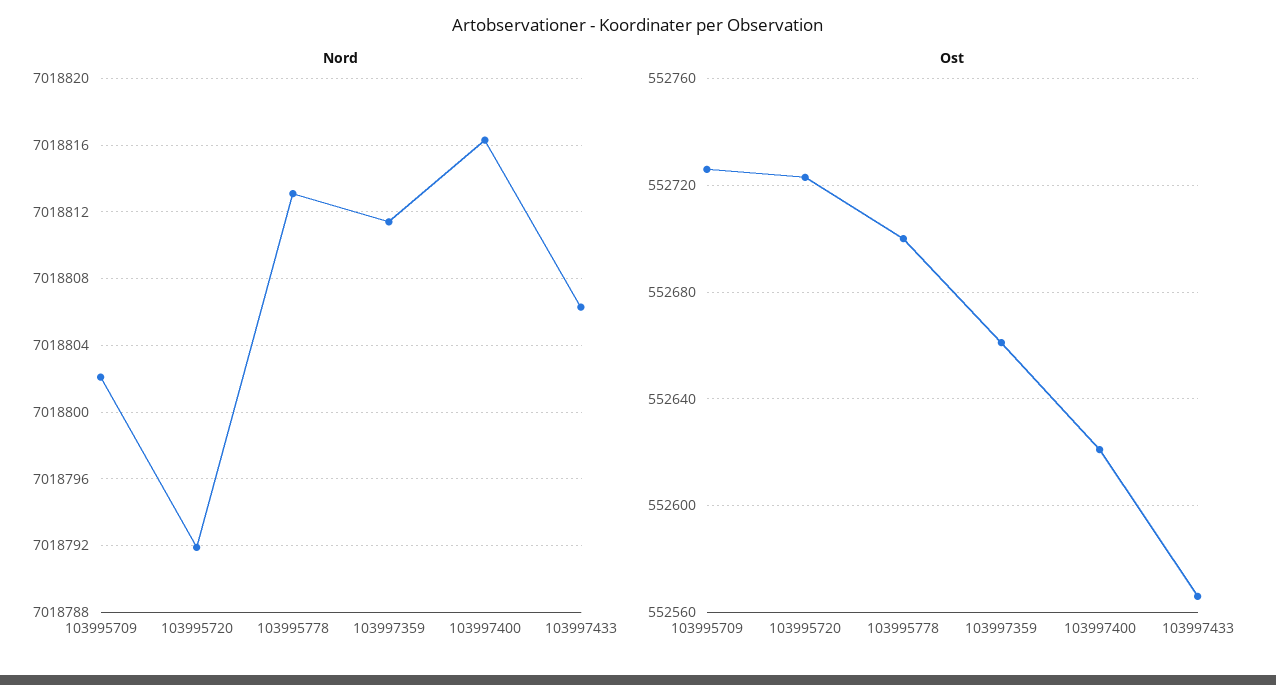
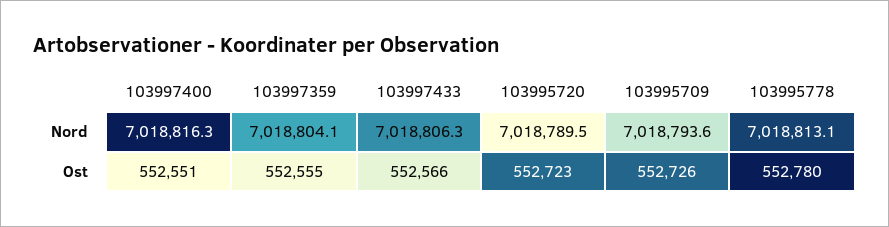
  {
    "Nord": {
-     "103995709": 7018802,
+     "103995709": 7018793.6,
-     "103995720": 7018792,
+     "103995720": 7018789.5,
      "103995778": 7018813.1,
-     "103997359": 7018811.5,
+     "103997359": 7018804.1,
      "103997400": 7018816.3,
      "103997433": 7018806.3
    },
    "Ost": {
      "103995709": 552726,
      "103995720": 552723,
-     "103995778": 552700,
+     "103995778": 552780,
-     "103997359": 552660,
+     "103997359": 552555,
-     "103997400": 552620,
+     "103997400": 552551,
      "103997433": 552566
    }
  }

